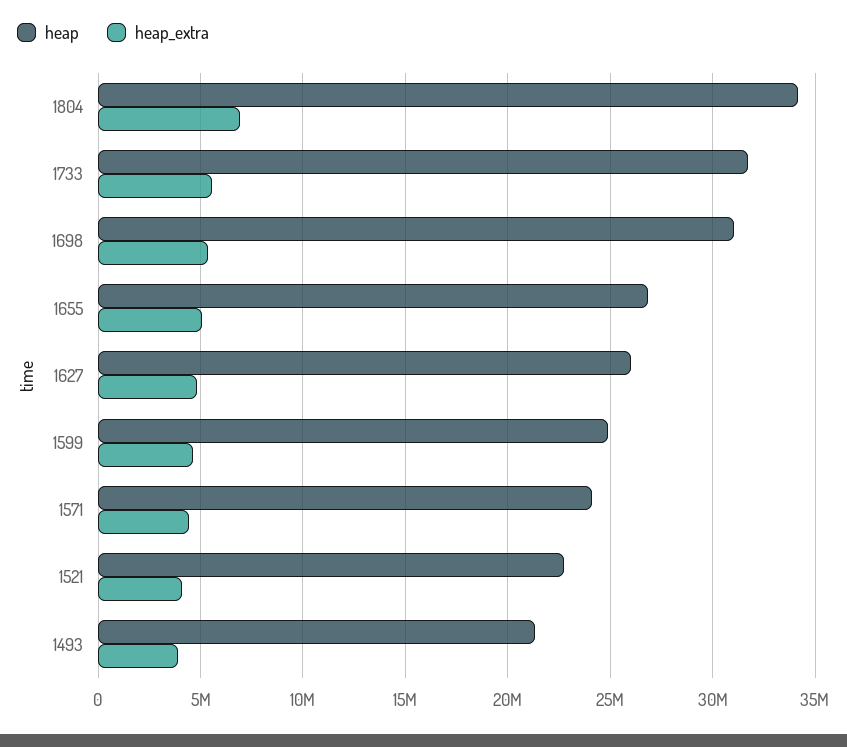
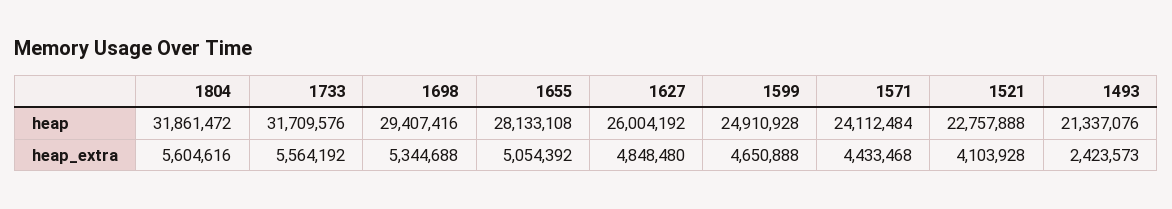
  {
    "heap": {
-     "1804": 34000000,
+     "1804": 31861472,
      "1733": 31709576,
-     "1698": 31000000,
+     "1698": 29407416,
-     "1655": 27000000,
+     "1655": 28133108,
      "1627": 26004192,
      "1599": 24910928,
      "1571": 24112484,
      "1521": 22757888,
      "1493": 21337076
    },
    "heap_extra": {
-     "1804": 7000000,
+     "1804": 5604616,
      "1733": 5564192,
      "1698": 5344688,
      "1655": 5054392,
      "1627": 4848480,
      "1599": 4650888,
      "1571": 4433468,
      "1521": 4103928,
-     "1493": 4000000
+     "1493": 2423573
    }
  }

